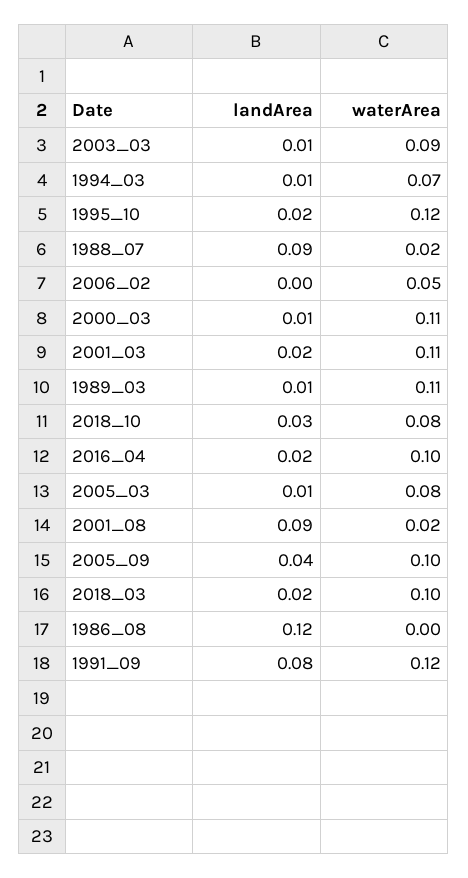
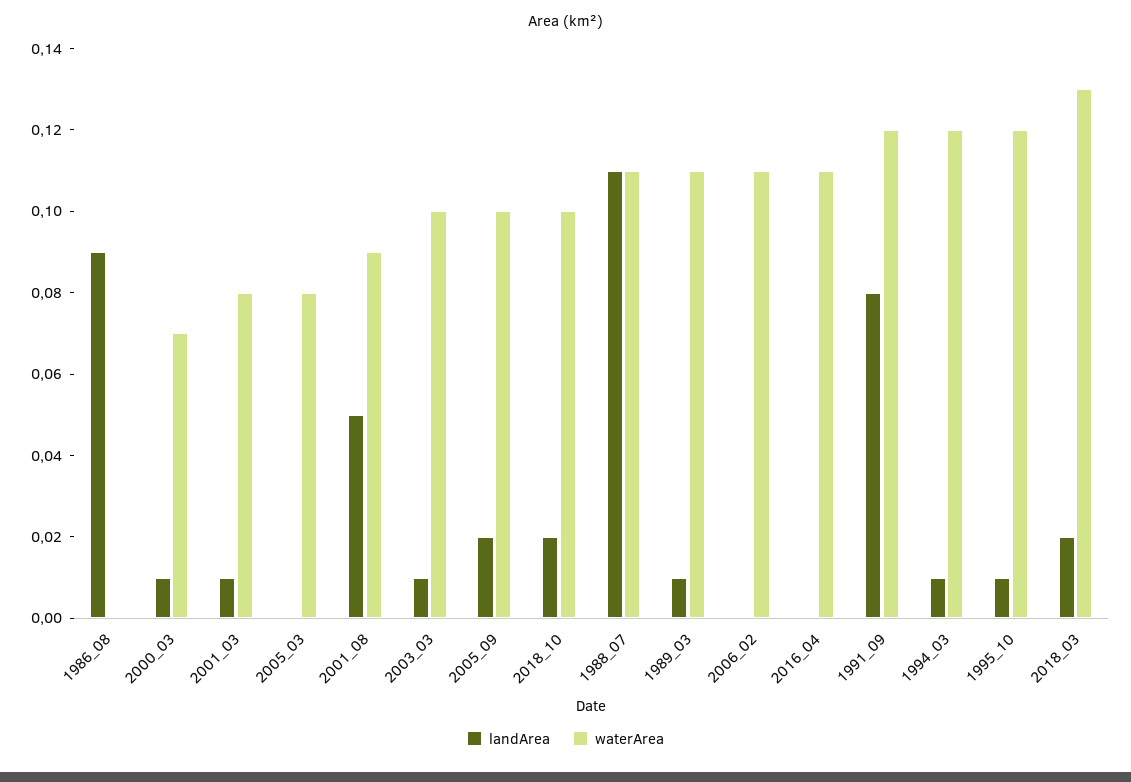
  {
    "landArea": {
      "2003_03": 0.01,
      "1994_03": 0.01,
-     "1995_10": 0.02,
+     "1995_10": 0.01,
-     "1988_07": 0.09,
+     "1988_07": 0.11,
      "2006_02": 0,
      "2000_03": 0.01,
-     "2001_03": 0.02,
+     "2001_03": 0.01,
      "1989_03": 0.01,
-     "2018_10": 0.03,
+     "2018_10": 0.02,
-     "2016_04": 0.02,
+     "2016_04": 0,
-     "2005_03": 0.01,
+     "2005_03": 0,
-     "2001_08": 0.09,
+     "2001_08": 0.05,
-     "2005_09": 0.04,
+     "2005_09": 0.02,
      "2018_03": 0.02,
-     "1986_08": 0.12,
+     "1986_08": 0.09,
      "1991_09": 0.08
    },
    "waterArea": {
-     "2003_03": 0.09,
+     "2003_03": 0.1,
-     "1994_03": 0.07,
+     "1994_03": 0.12,
      "1995_10": 0.12,
-     "1988_07": 0.02,
+     "1988_07": 0.11,
-     "2006_02": 0.05,
+     "2006_02": 0.11,
-     "2000_03": 0.11,
+     "2000_03": 0.07,
-     "2001_03": 0.11,
+     "2001_03": 0.08,
      "1989_03": 0.11,
-     "2018_10": 0.08,
+     "2018_10": 0.1,
-     "2016_04": 0.1,
+     "2016_04": 0.11,
      "2005_03": 0.08,
-     "2001_08": 0.02,
+     "2001_08": 0.09,
      "2005_09": 0.1,
-     "2018_03": 0.1,
+     "2018_03": 0.13,
      "1986_08": 0,
      "1991_09": 0.12
    }
  }

